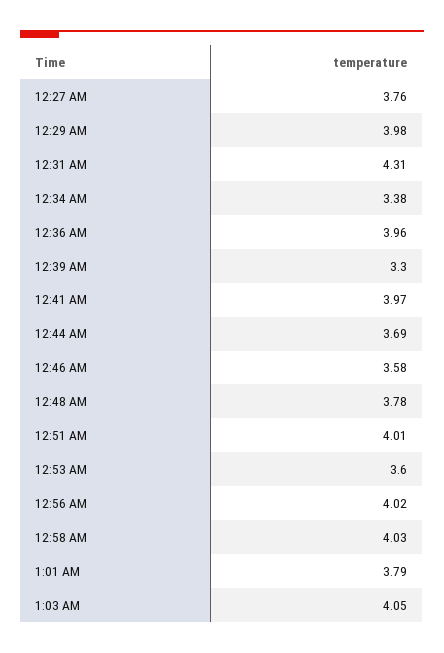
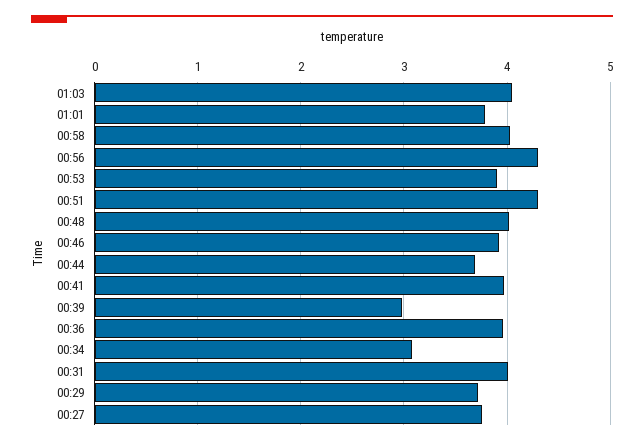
  {
    "12:27 AM": 3.76,
-   "12:29 AM": 3.98,
+   "12:29 AM": 3.7,
-   "12:31 AM": 4.31,
+   "12:31 AM": 4,
-   "12:34 AM": 3.38,
+   "12:34 AM": 3.1,
    "12:36 AM": 3.96,
-   "12:39 AM": 3.3,
+   "12:39 AM": 3,
    "12:41 AM": 3.97,
    "12:44 AM": 3.69,
-   "12:46 AM": 3.58,
+   "12:46 AM": 3.9,
-   "12:48 AM": 3.78,
+   "12:48 AM": 4,
-   "12:51 AM": 4.01,
+   "12:51 AM": 4.3,
-   "12:53 AM": 3.6,
+   "12:53 AM": 3.9,
-   "12:56 AM": 4.02,
+   "12:56 AM": 4.3,
    "12:58 AM": 4.03,
    "1:01 AM": 3.79,
    "1:03 AM": 4.05
  }

